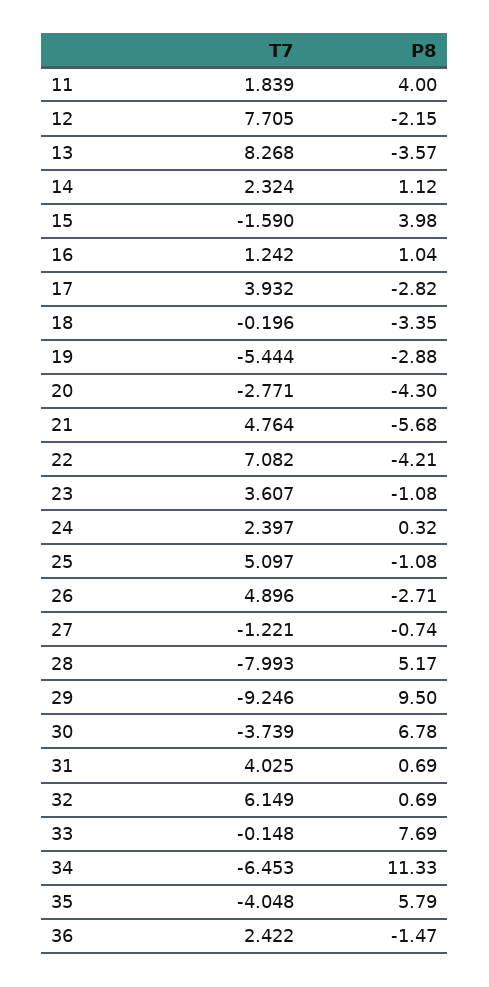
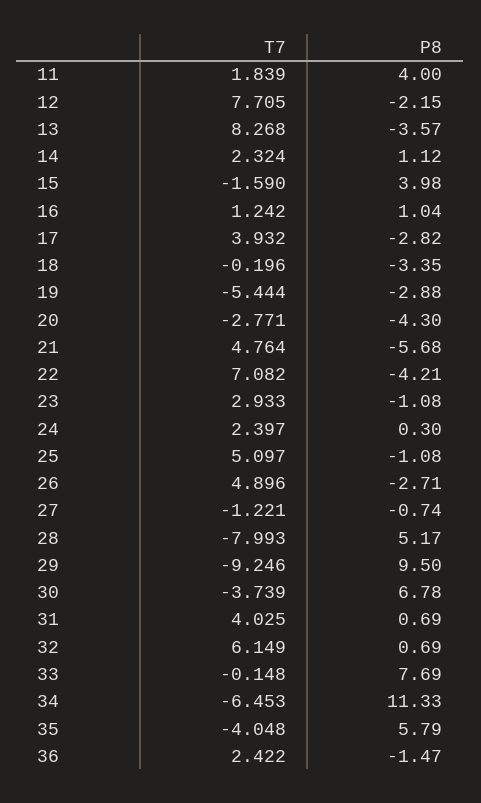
  {
    "T7": {
      "11": 1.839,
      "12": 7.705,
      "13": 8.268,
      "14": 2.324,
      "15": -1.59,
      "16": 1.242,
      "17": 3.932,
      "18": -0.196,
      "19": -5.444,
      "20": -2.771,
      "21": 4.764,
      "22": 7.082,
-     "23": 3.607,
+     "23": 2.933,
      "24": 2.397,
      "25": 5.097,
      "26": 4.896,
      "27": -1.221,
      "28": -7.993,
      "29": -9.246,
      "30": -3.739,
      "31": 4.025,
      "32": 6.149,
      "33": -0.148,
      "34": -6.453,
      "35": -4.048,
      "36": 2.422
    },
    "P8": {
      "11": 4,
      "12": -2.15,
      "13": -3.57,
      "14": 1.12,
      "15": 3.98,
      "16": 1.04,
      "17": -2.82,
      "18": -3.35,
      "19": -2.88,
      "20": -4.3,
      "21": -5.68,
      "22": -4.21,
      "23": -1.08,
-     "24": 0.32,
+     "24": 0.3,
      "25": -1.08,
      "26": -2.71,
      "27": -0.74,
      "28": 5.17,
      "29": 9.5,
      "30": 6.78,
      "31": 0.69,
      "32": 0.69,
      "33": 7.69,
      "34": 11.33,
      "35": 5.79,
      "36": -1.47
    }
  }

